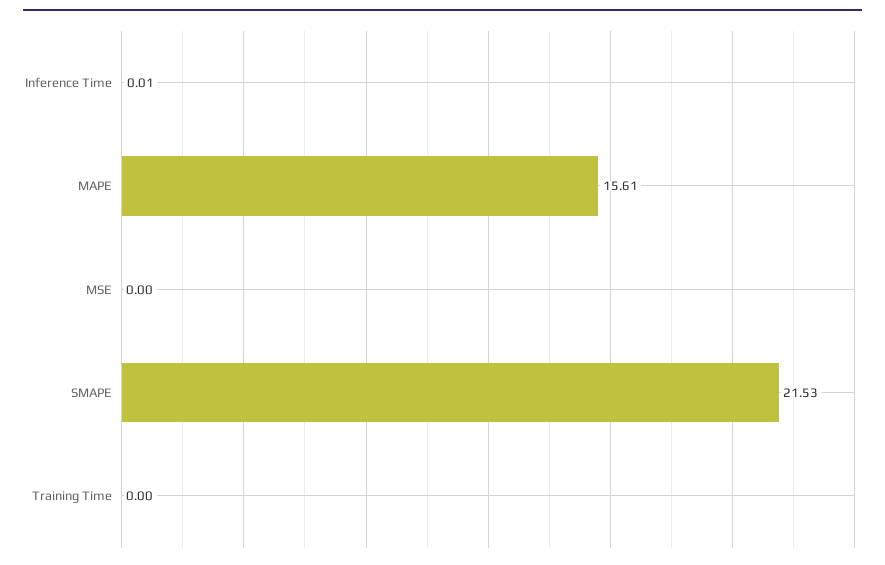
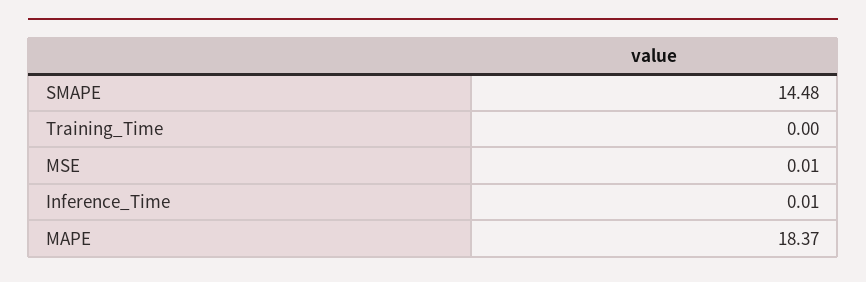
  {
    "Inference Time": 0.01,
-   "MAPE": 15.61,
+   "MAPE": 18.37,
-   "MSE": 0,
+   "MSE": 0.01,
-   "SMAPE": 21.53,
+   "SMAPE": 14.48,
    "Training Time": 0
  }

